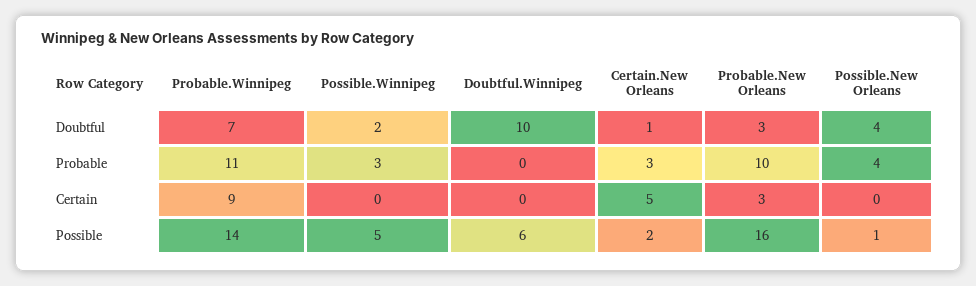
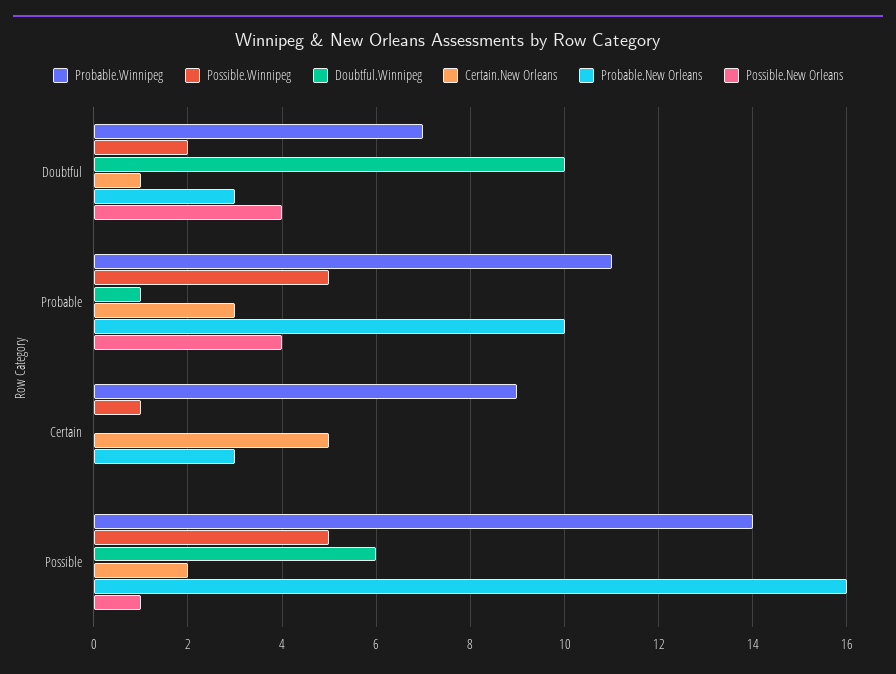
  {
    "Probable.Winnipeg": {
      "Doubtful": 7,
      "Probable": 11,
      "Certain": 9,
      "Possible": 14
    },
    "Possible.Winnipeg": {
      "Doubtful": 2,
-     "Probable": 3,
+     "Probable": 5,
-     "Certain": 0,
+     "Certain": 1,
      "Possible": 5
    },
    "Doubtful.Winnipeg": {
      "Doubtful": 10,
-     "Probable": 0,
+     "Probable": 1,
      "Certain": 0,
      "Possible": 6
    },
    "Certain.New Orleans": {
      "Doubtful": 1,
      "Probable": 3,
      "Certain": 5,
      "Possible": 2
    },
    "Probable.New Orleans": {
      "Doubtful": 3,
      "Probable": 10,
      "Certain": 3,
      "Possible": 16
    },
    "Possible.New Orleans": {
      "Doubtful": 4,
      "Probable": 4,
      "Certain": 0,
      "Possible": 1
    }
  }

